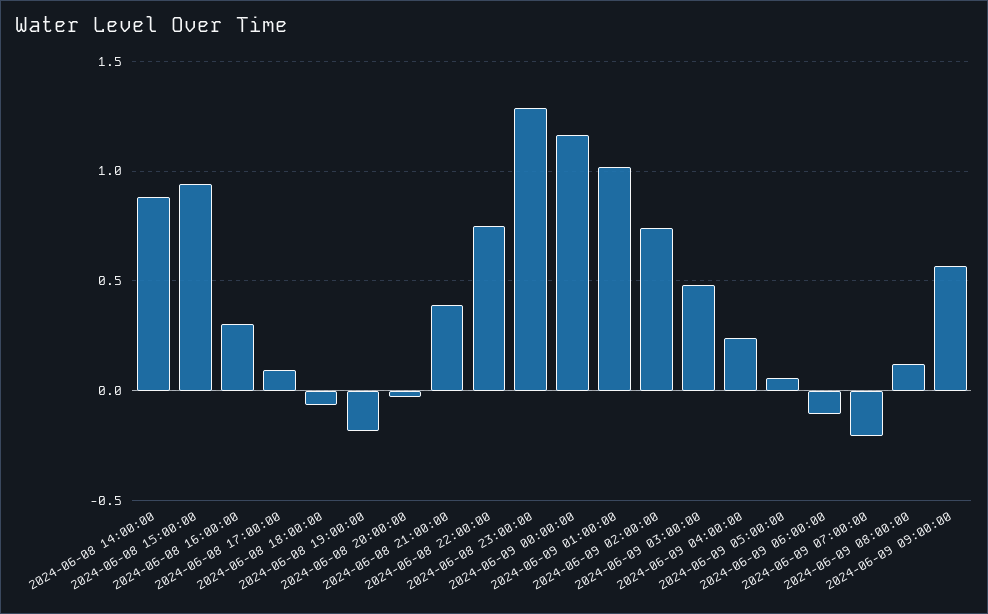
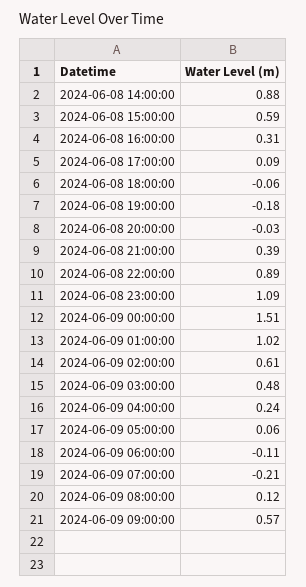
  {
    "2024-06-08 14:00:00": 0.88,
-   "2024-06-08 15:00:00": 0.95,
+   "2024-06-08 15:00:00": 0.59,
    "2024-06-08 16:00:00": 0.31,
    "2024-06-08 17:00:00": 0.09,
    "2024-06-08 18:00:00": -0.06,
    "2024-06-08 19:00:00": -0.18,
    "2024-06-08 20:00:00": -0.03,
    "2024-06-08 21:00:00": 0.39,
-   "2024-06-08 22:00:00": 0.75,
+   "2024-06-08 22:00:00": 0.89,
-   "2024-06-08 23:00:00": 1.3,
+   "2024-06-08 23:00:00": 1.09,
-   "2024-06-09 00:00:00": 1.15,
+   "2024-06-09 00:00:00": 1.51,
    "2024-06-09 01:00:00": 1.02,
-   "2024-06-09 02:00:00": 0.75,
+   "2024-06-09 02:00:00": 0.61,
    "2024-06-09 03:00:00": 0.48,
    "2024-06-09 04:00:00": 0.24,
    "2024-06-09 05:00:00": 0.06,
    "2024-06-09 06:00:00": -0.11,
    "2024-06-09 07:00:00": -0.21,
    "2024-06-09 08:00:00": 0.12,
    "2024-06-09 09:00:00": 0.57
  }

